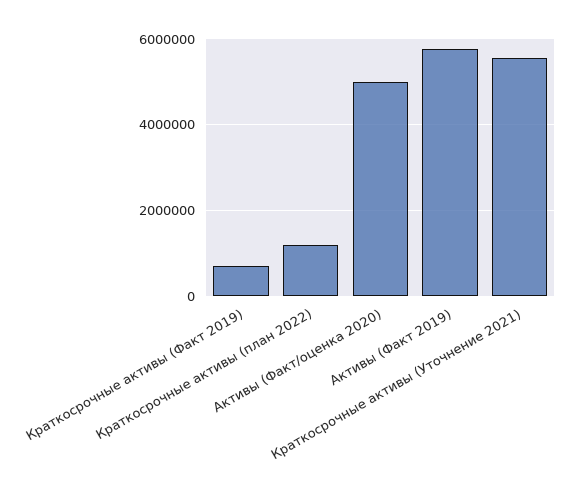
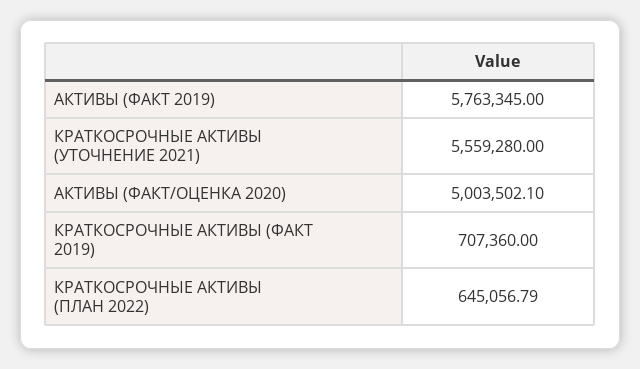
  {
    "Краткосрочные активы (Факт 2019)": 707360,
-   "Краткосрочные активы (план 2022)": 1200000,
+   "Краткосрочные активы (план 2022)": 645056.79,
    "Активы (Факт/оценка 2020)": 5003502.1,
    "Активы (Факт 2019)": 5763345,
    "Краткосрочные активы (Уточнение 2021)": 5559280
  }

